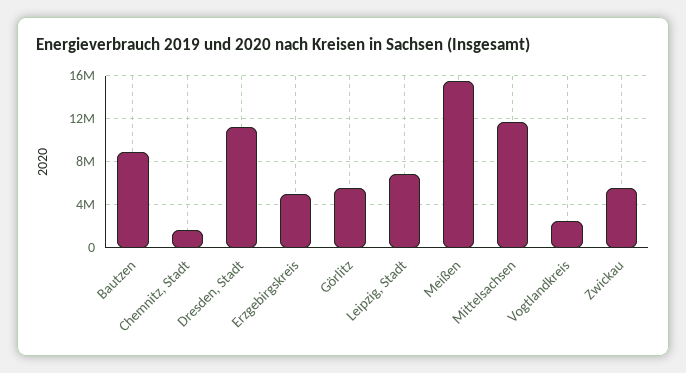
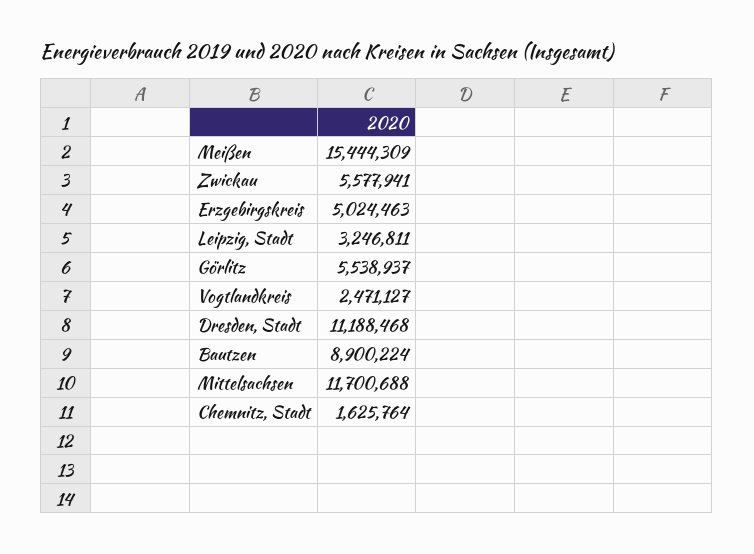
  {
    "Bautzen": 8900224,
    "Chemnitz, Stadt": 1625764,
    "Dresden, Stadt": 11188468,
    "Erzgebirgskreis": 5024463,
    "Görlitz": 5538937,
-   "Leipzig, Stadt": 7000000,
+   "Leipzig, Stadt": 3246811,
    "Meißen": 15444309,
    "Mittelsachsen": 11700688,
    "Vogtlandkreis": 2471127,
    "Zwickau": 5577941
  }

